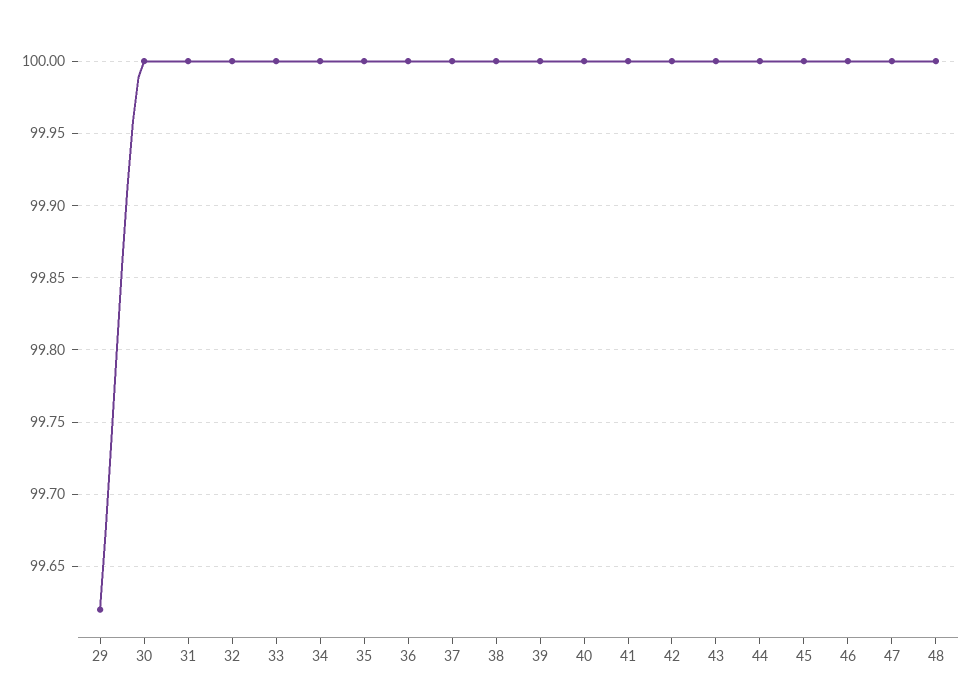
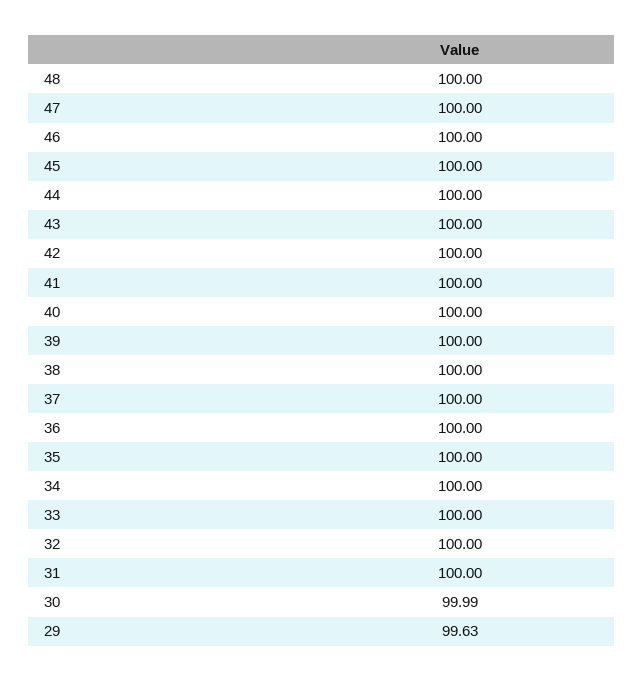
  {
-   "29": 99.62,
+   "29": 99.63,
-   "30": 100,
+   "30": 99.99,
    "31": 100,
    "32": 100,
    "33": 100,
    "34": 100,
    "35": 100,
    "36": 100,
    "37": 100,
    "38": 100,
    "39": 100,
    "40": 100,
    "41": 100,
    "42": 100,
    "43": 100,
    "44": 100,
    "45": 100,
    "46": 100,
    "47": 100,
    "48": 100
  }

